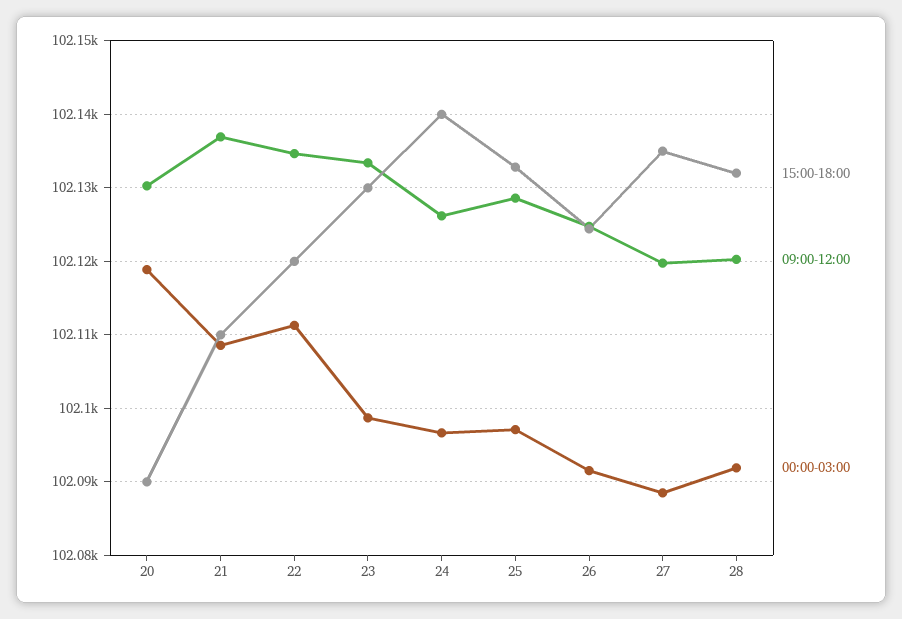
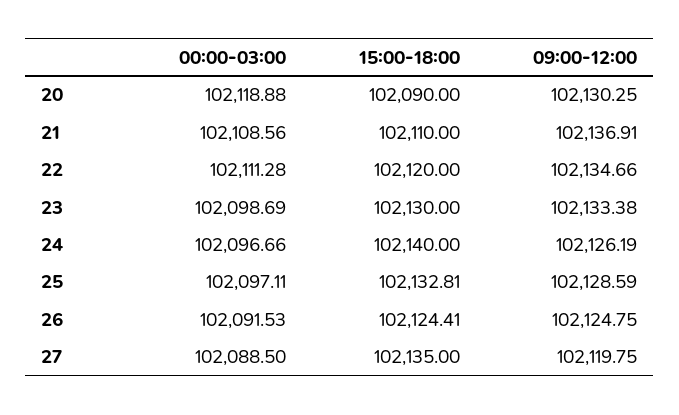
  {
    "15:00-18:00": {
      "20": 102090,
      "21": 102110,
      "22": 102120,
      "23": 102130,
      "24": 102140,
      "25": 102132.81,
      "26": 102124.41,
-     "27": 102135,
+     "27": 102135
-     "28": 102132
    },
    "09:00-12:00": {
      "20": 102130.25,
      "21": 102136.91,
      "22": 102134.66,
      "23": 102133.38,
      "24": 102126.19,
      "25": 102128.59,
      "26": 102124.75,
-     "27": 102119.75,
+     "27": 102119.75
-     "28": 102120
    },
    "00:00-03:00": {
      "20": 102118.88,
      "21": 102108.56,
      "22": 102111.28,
      "23": 102098.69,
      "24": 102096.66,
      "25": 102097.11,
      "26": 102091.53,
-     "27": 102088.5,
+     "27": 102088.5
-     "28": 102092
    }
  }

